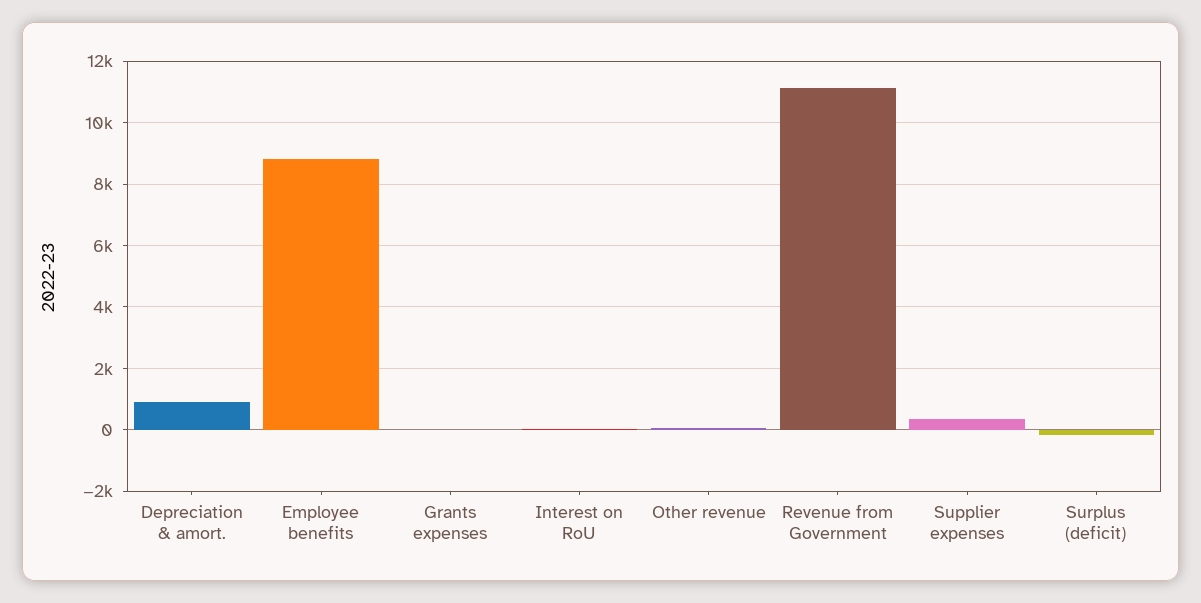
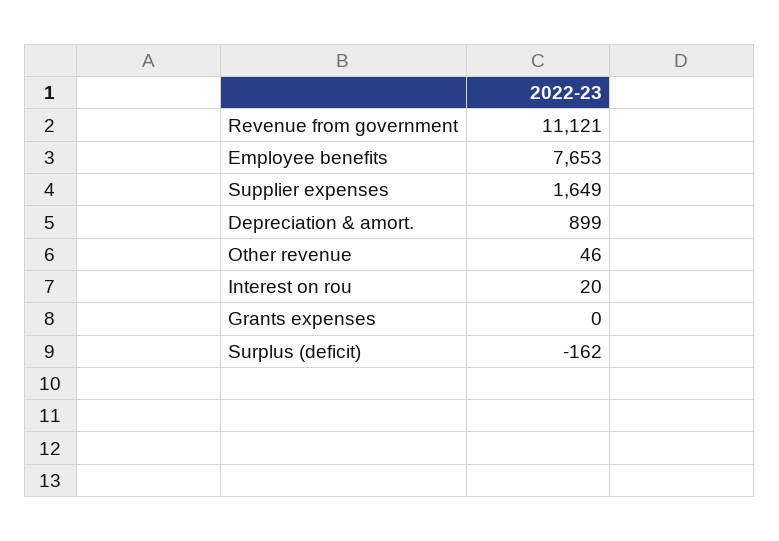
  {
    "Depreciation & amort.": 899,
-   "Employee benefits": 8800,
+   "Employee benefits": 7653,
    "Grants expenses": 0,
    "Interest on RoU": 20,
    "Other revenue": 46,
    "Revenue from Government": 11121,
-   "Supplier expenses": 400,
+   "Supplier expenses": 1649,
    "Surplus (deficit)": -162
  }

